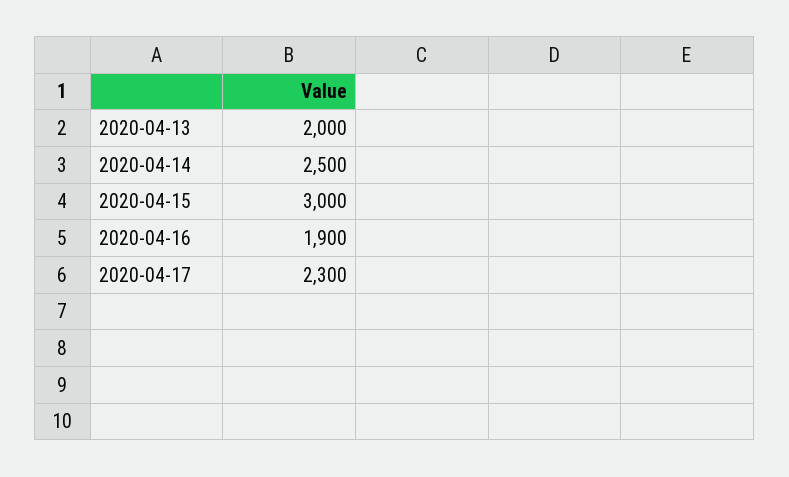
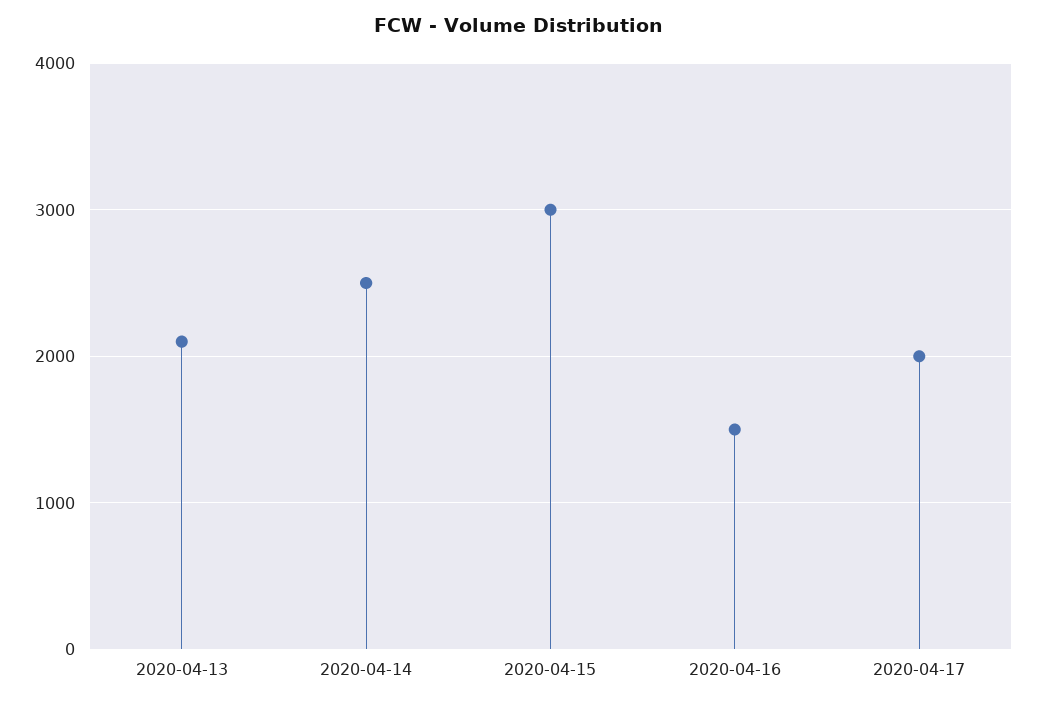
  {
-   "2020-04-13": 2000,
+   "2020-04-13": 2100,
    "2020-04-14": 2500,
    "2020-04-15": 3000,
-   "2020-04-16": 1900,
+   "2020-04-16": 1500,
-   "2020-04-17": 2300
+   "2020-04-17": 2000
  }

